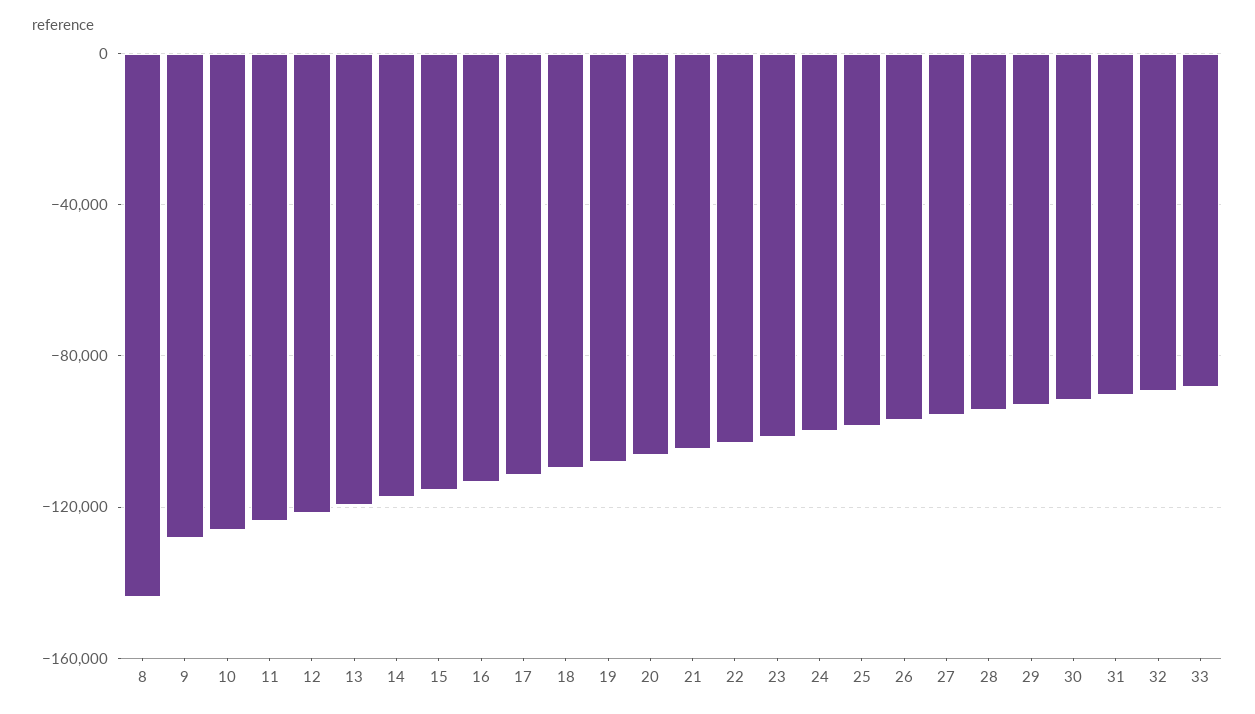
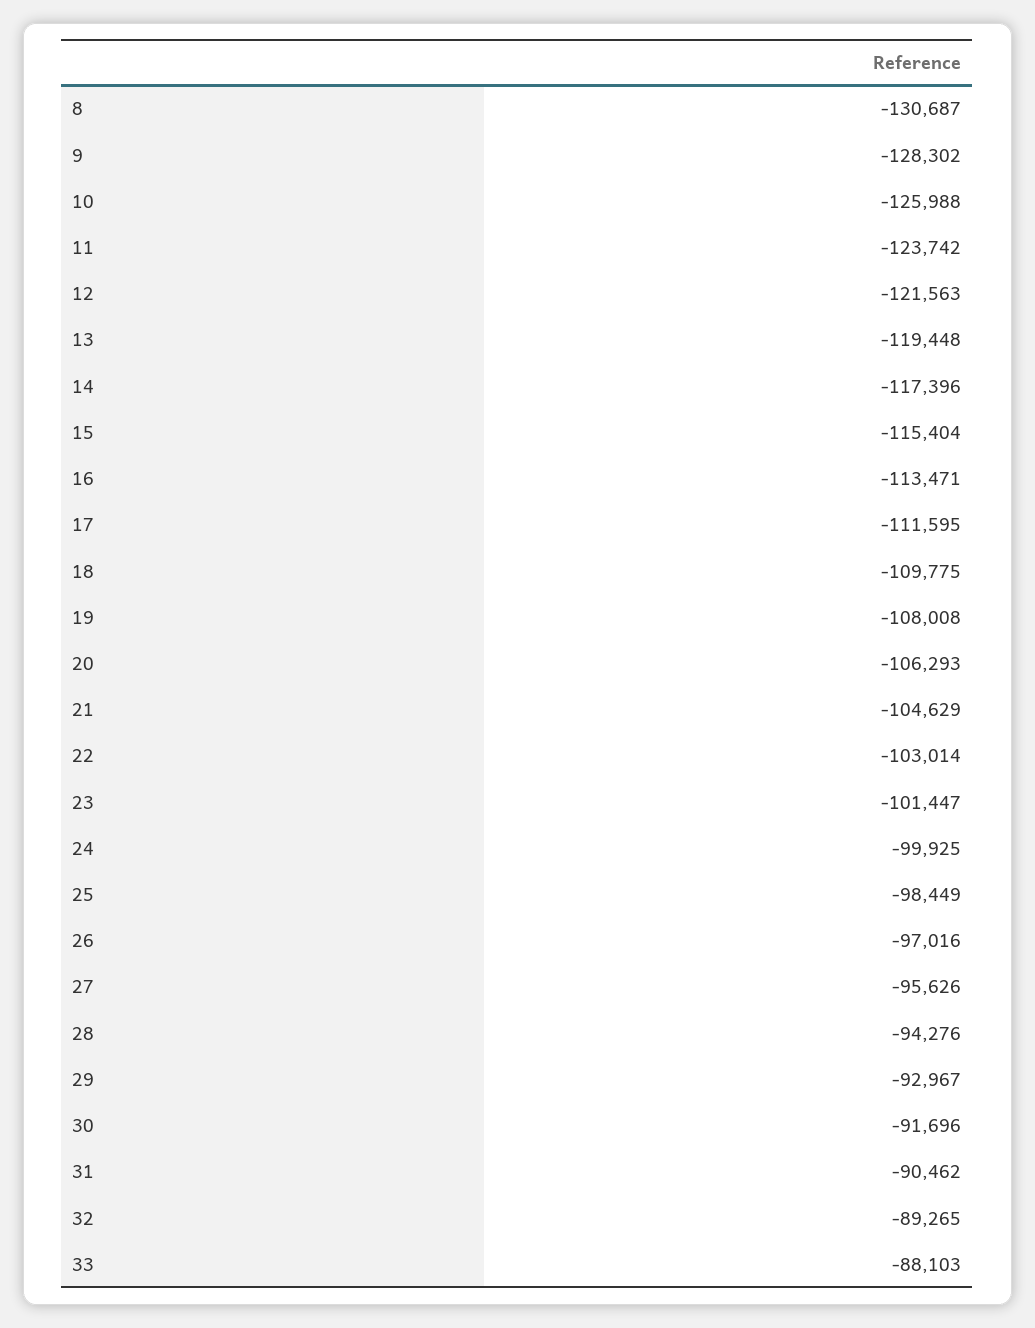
  {
-   "8": -145000,
+   "8": -130687,
    "9": -128302,
    "10": -125988,
    "11": -123742,
    "12": -121563,
    "13": -119448,
    "14": -117396,
    "15": -115404,
    "16": -113471,
    "17": -111595,
    "18": -109775,
    "19": -108008,
    "20": -106293,
    "21": -104629,
    "22": -103014,
    "23": -101447,
    "24": -99925,
    "25": -98449,
    "26": -97016,
    "27": -95626,
    "28": -94276,
    "29": -92967,
    "30": -91696,
    "31": -90462,
    "32": -89265,
    "33": -88103
  }

